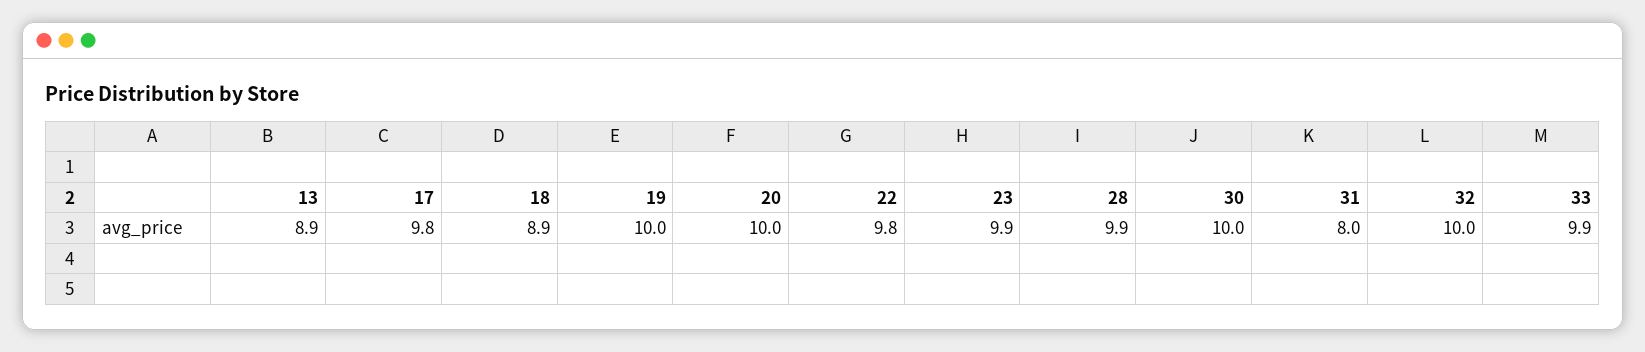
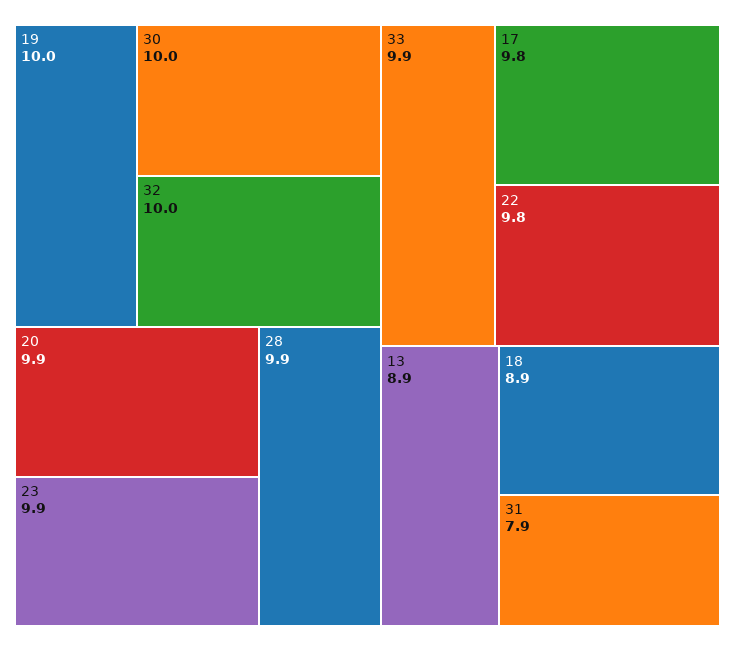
  {
    "13": 8.9,
    "17": 9.8,
    "18": 8.9,
    "19": 10,
-   "20": 10,
+   "20": 9.9,
    "22": 9.8,
    "23": 9.9,
    "28": 9.9,
    "30": 10,
-   "31": 8,
+   "31": 7.9,
    "32": 10,
    "33": 9.9
  }

